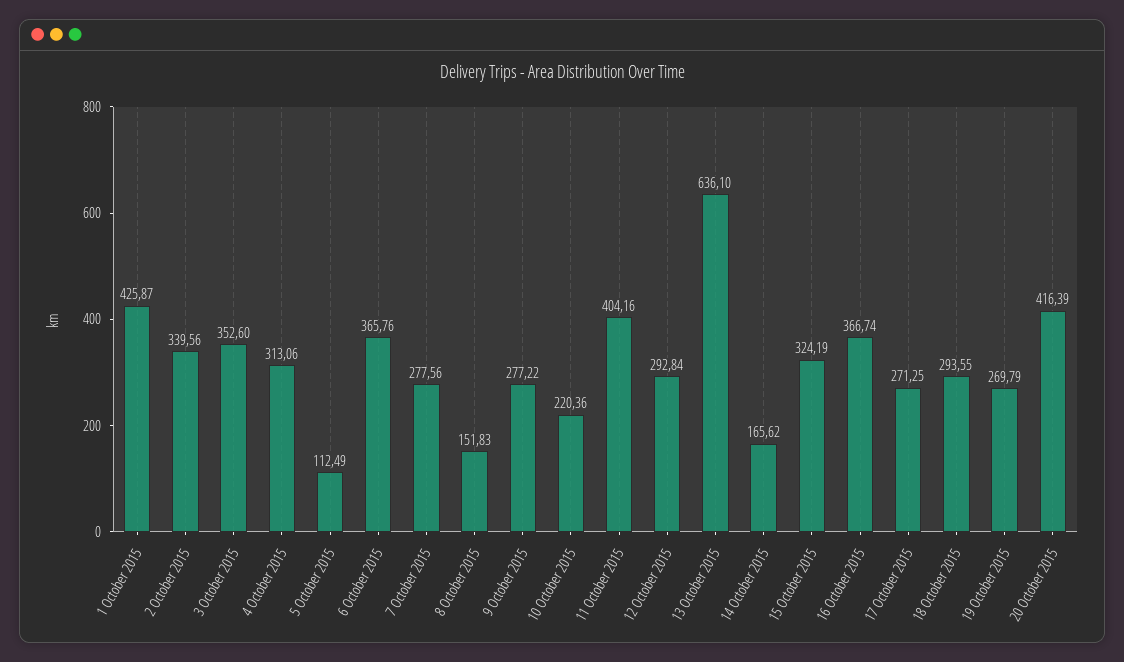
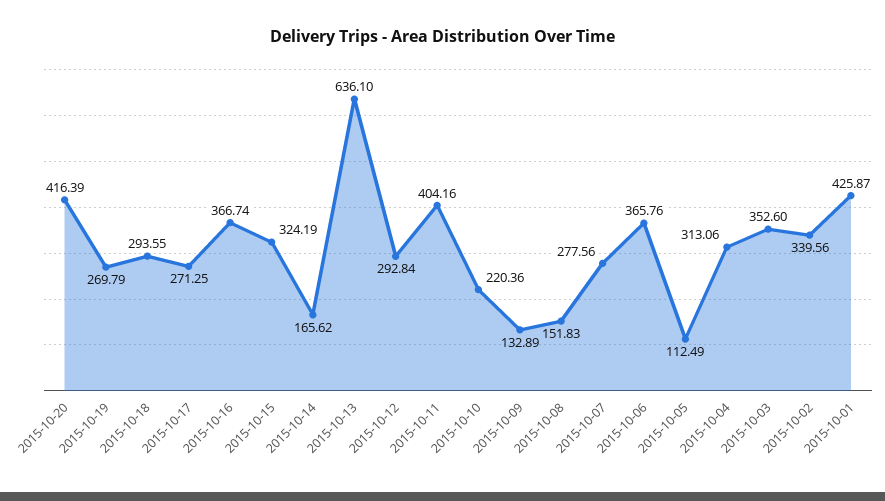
  {
    "1 October 2015": 425.87,
    "2 October 2015": 339.56,
    "3 October 2015": 352.6,
    "4 October 2015": 313.06,
    "5 October 2015": 112.49,
    "6 October 2015": 365.76,
    "7 October 2015": 277.56,
    "8 October 2015": 151.83,
-   "9 October 2015": 277.22,
+   "9 October 2015": 132.89,
    "10 October 2015": 220.36,
    "11 October 2015": 404.16,
    "12 October 2015": 292.84,
    "13 October 2015": 636.1,
    "14 October 2015": 165.62,
    "15 October 2015": 324.19,
    "16 October 2015": 366.74,
    "17 October 2015": 271.25,
    "18 October 2015": 293.55,
    "19 October 2015": 269.79,
    "20 October 2015": 416.39
  }

